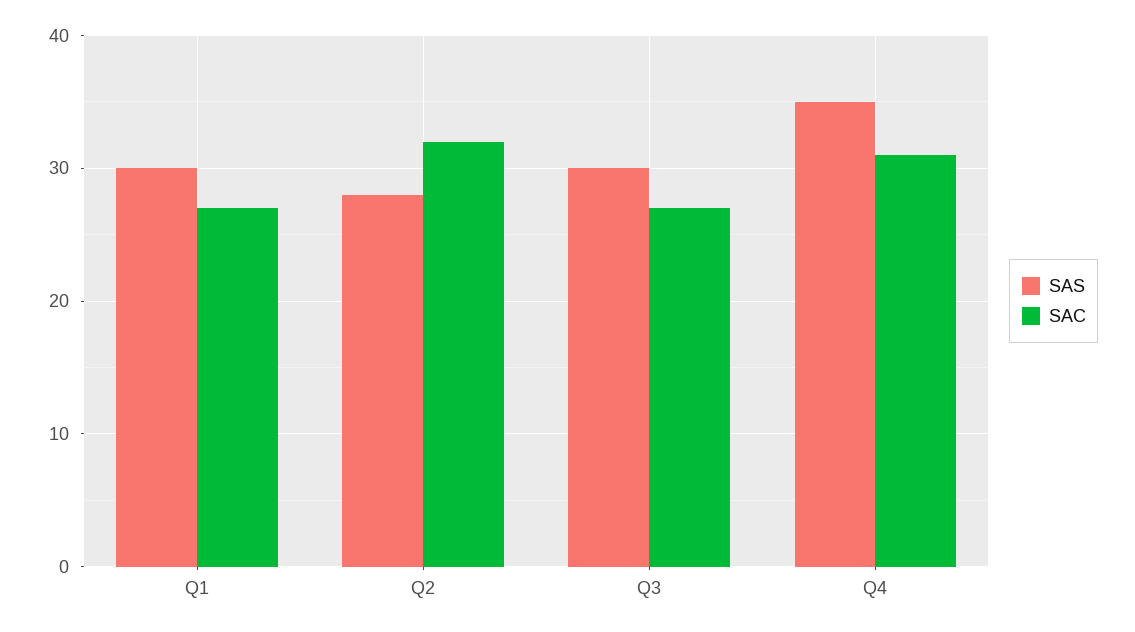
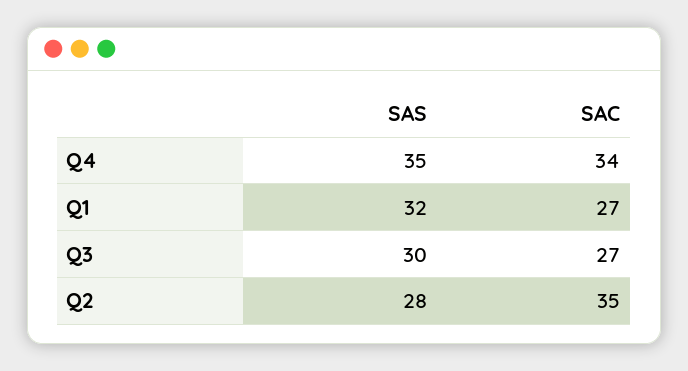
  {
    "SAS": {
-     "Q1": 30,
+     "Q1": 32,
      "Q2": 28,
      "Q3": 30,
      "Q4": 35
    },
    "SAC": {
      "Q1": 27,
-     "Q2": 32,
+     "Q2": 35,
      "Q3": 27,
-     "Q4": 31
+     "Q4": 34
    }
  }

